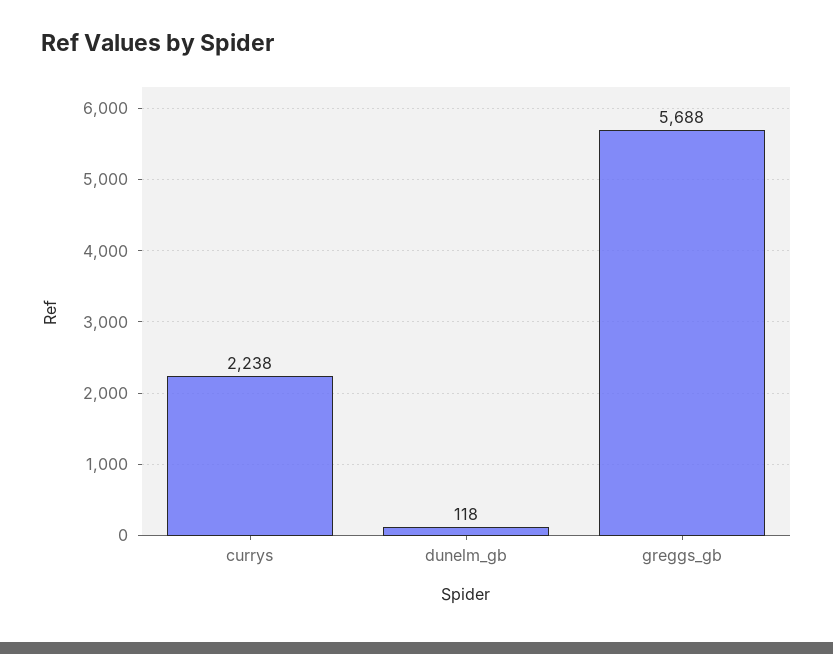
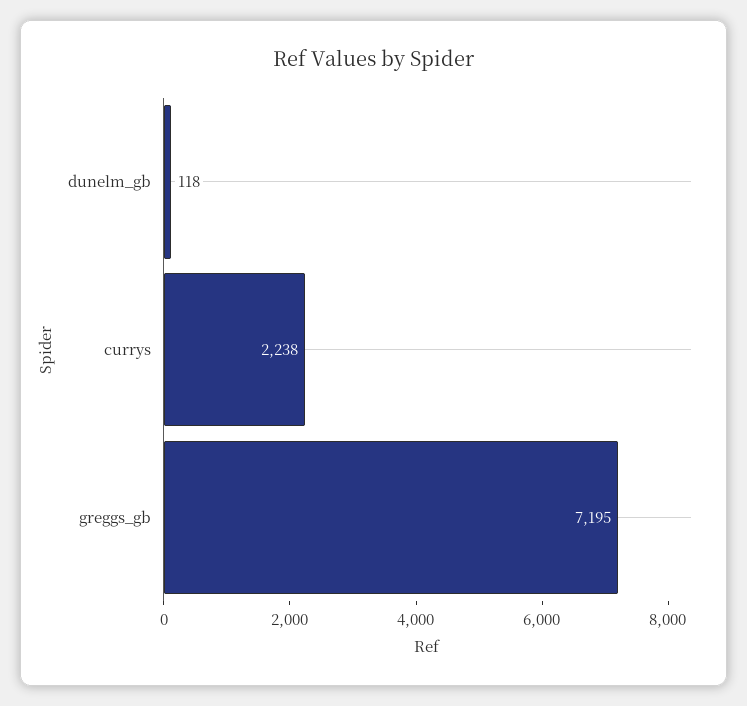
  {
    "currys": 2238,
    "dunelm_gb": 118,
-   "greggs_gb": 5688
+   "greggs_gb": 7195
  }

